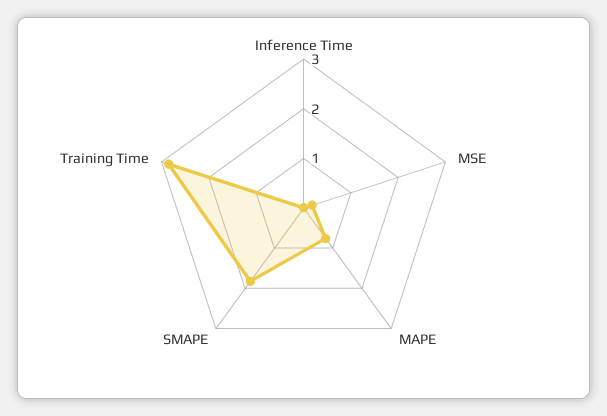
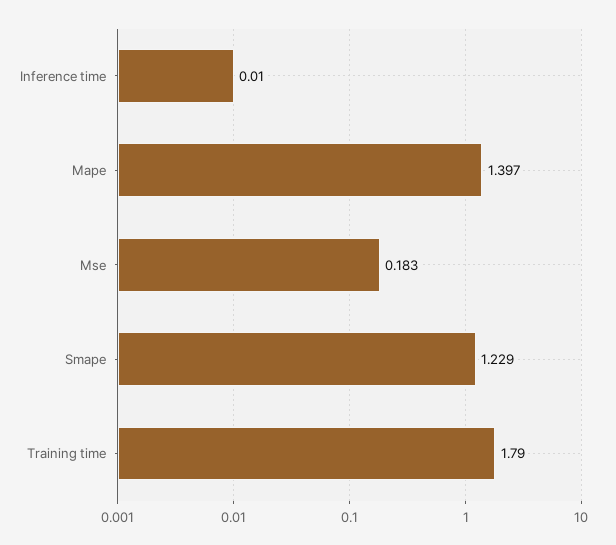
  {
    "Inference Time": 0.01,
    "MSE": 0.183,
-   "MAPE": 0.8,
+   "MAPE": 1.397,
-   "SMAPE": 1.8,
+   "SMAPE": 1.229,
-   "Training Time": 2.8
+   "Training Time": 1.79
  }

